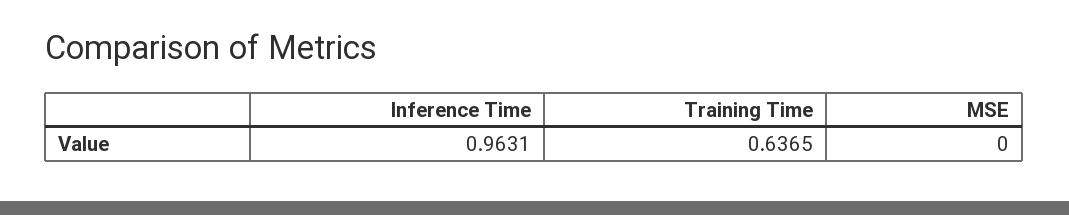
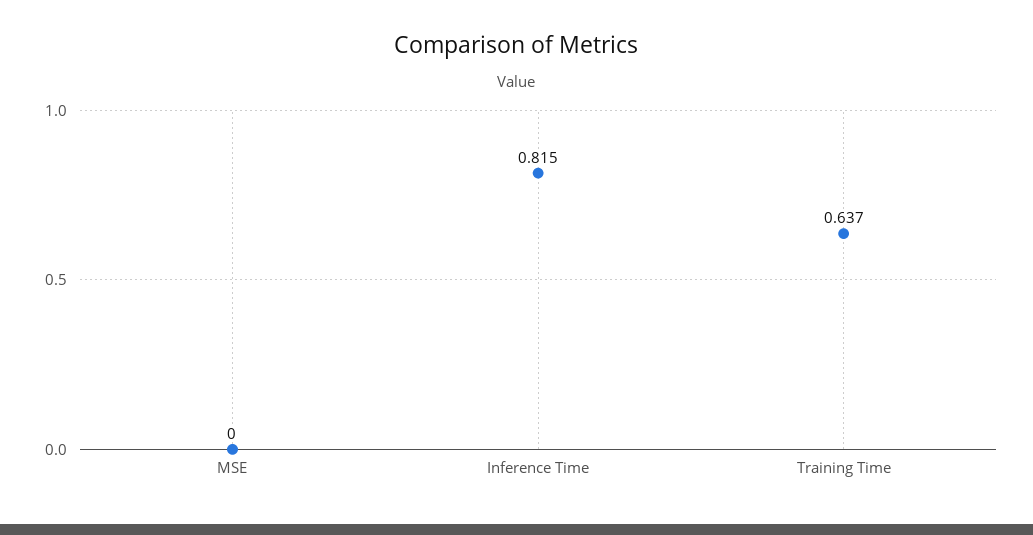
  {
-   "Inference Time": 0.9631,
+   "Inference Time": 0.815,
    "Training Time": 0.6365,
    "MSE": 0
  }

